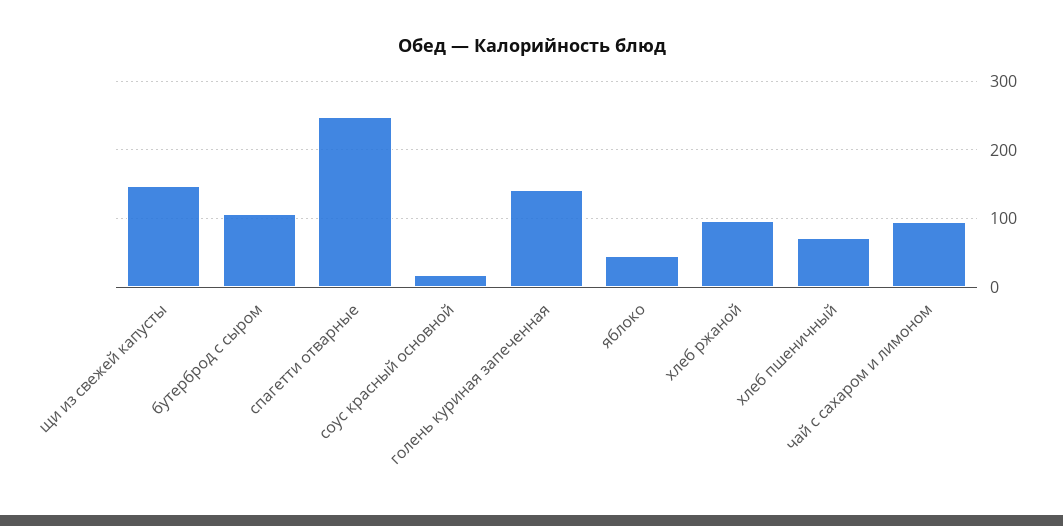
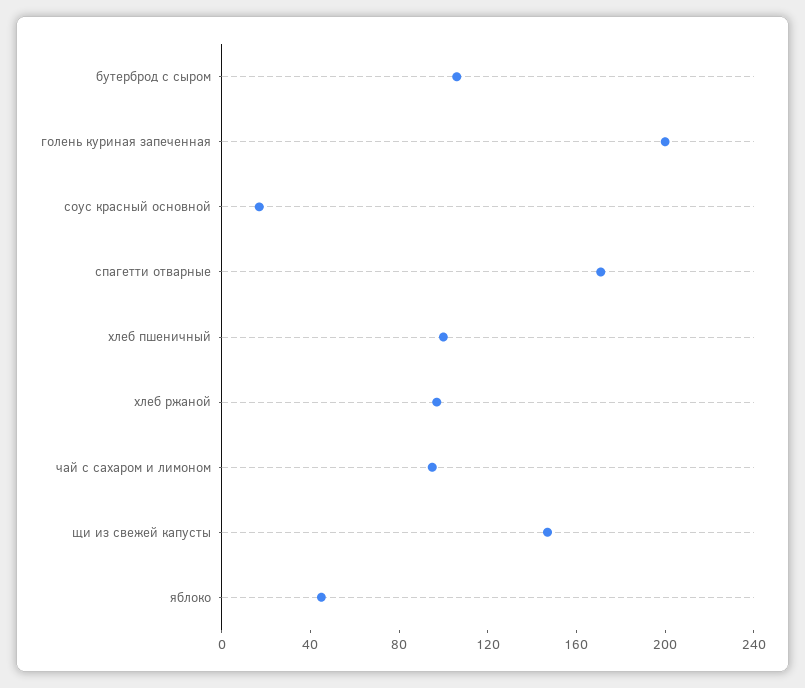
  {
    "щи из свежей капусты": 150,
    "бутерброд с сыром": 110,
-   "спагетти отварные": 250,
+   "спагетти отварные": 170,
    "соус красный основной": 20,
-   "голень куриная запеченная": 140,
+   "голень куриная запеченная": 200,
    "яблоко": 50,
    "хлеб ржаной": 100,
-   "хлеб пшеничный": 70,
+   "хлеб пшеничный": 100,
    "чай с сахаром и лимоном": 100
  }

